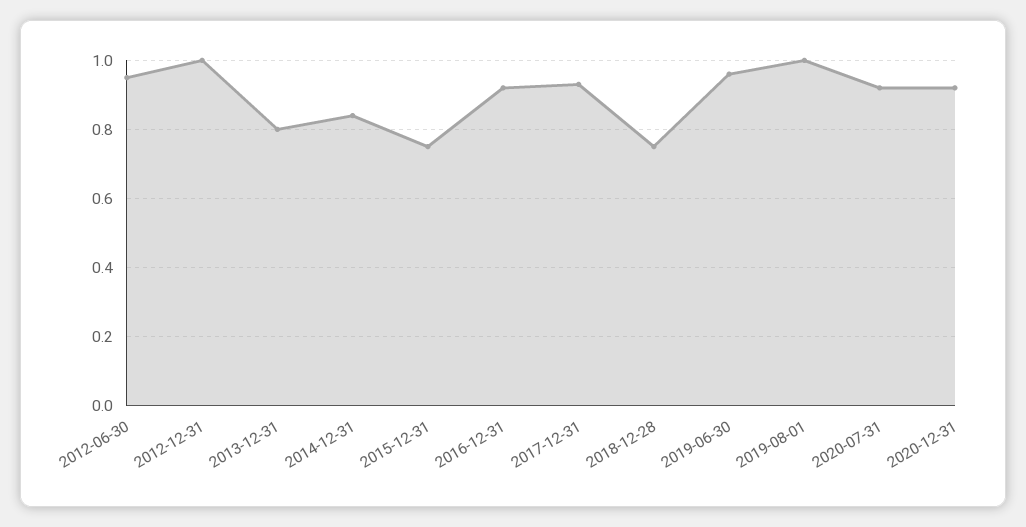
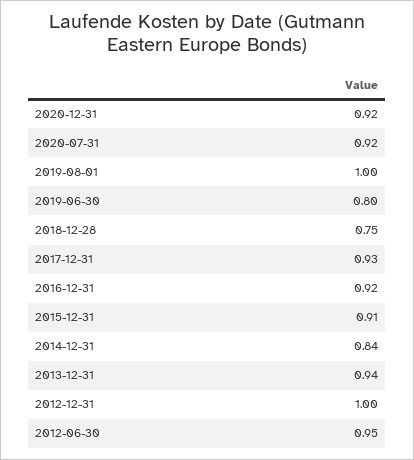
  {
    "2012-06-30": 0.95,
    "2012-12-31": 1,
-   "2013-12-31": 0.8,
+   "2013-12-31": 0.94,
    "2014-12-31": 0.84,
-   "2015-12-31": 0.75,
+   "2015-12-31": 0.91,
    "2016-12-31": 0.92,
    "2017-12-31": 0.93,
    "2018-12-28": 0.75,
-   "2019-06-30": 0.95,
+   "2019-06-30": 0.8,
    "2019-08-01": 1,
    "2020-07-31": 0.92,
    "2020-12-31": 0.92
  }

